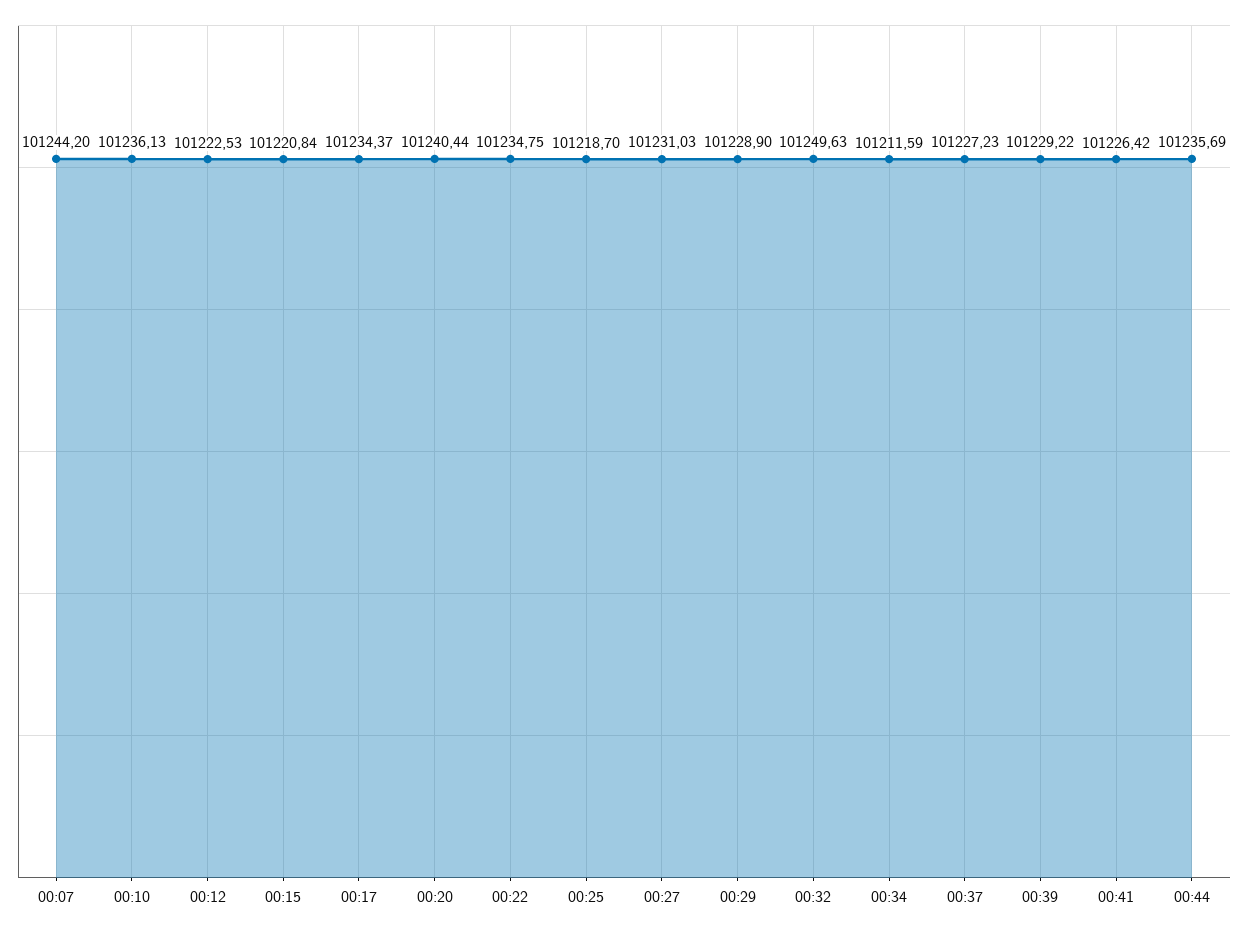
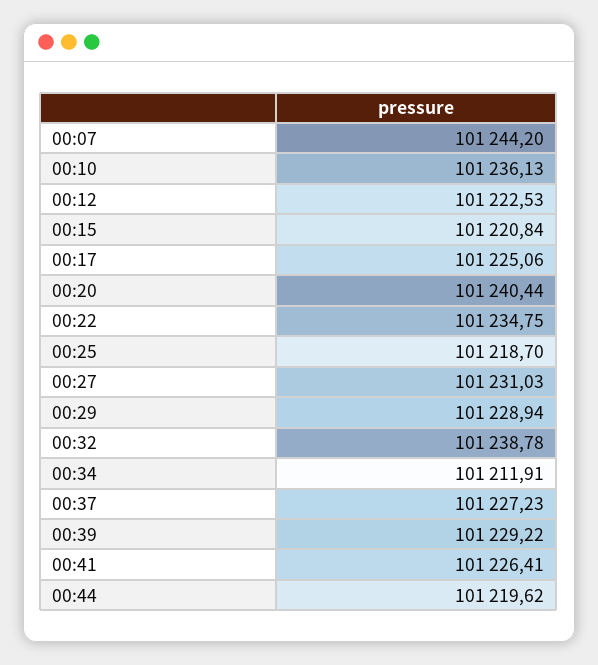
  {
    "00:07": 101244.2,
    "00:10": 101236.13,
    "00:12": 101222.53,
    "00:15": 101220.84,
-   "00:17": 101234.37,
+   "00:17": 101225.06,
    "00:20": 101240.44,
    "00:22": 101234.75,
    "00:25": 101218.7,
    "00:27": 101231.03,
-   "00:29": 101228.9,
+   "00:29": 101228.94,
-   "00:32": 101249.63,
+   "00:32": 101238.78,
-   "00:34": 101211.59,
+   "00:34": 101211.91,
    "00:37": 101227.23,
    "00:39": 101229.22,
-   "00:41": 101226.42,
+   "00:41": 101226.41,
-   "00:44": 101235.69
+   "00:44": 101219.62
  }

